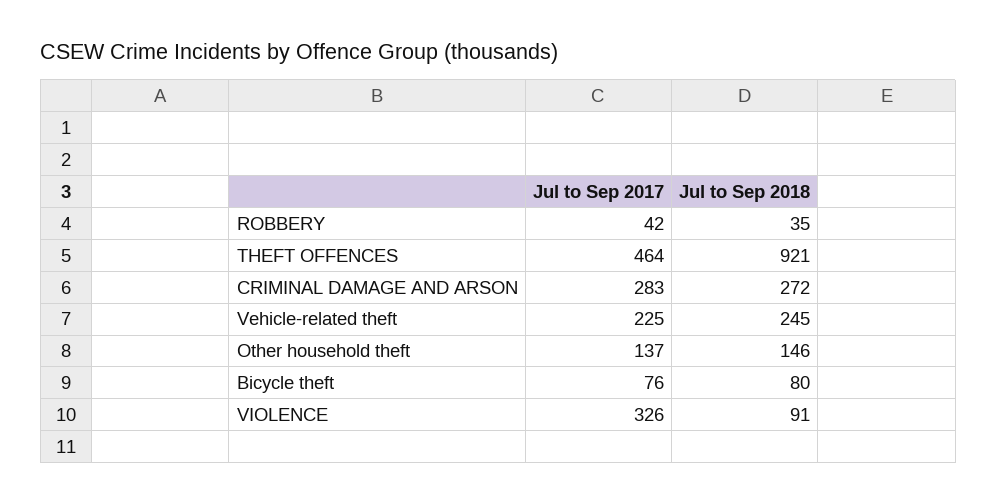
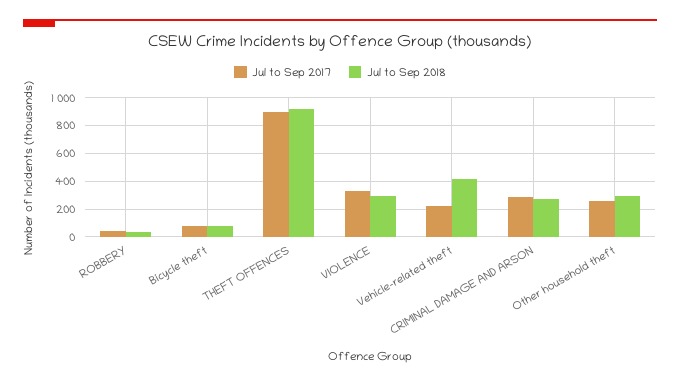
  {
    "Jul to Sep 2017": {
      "ROBBERY": 42,
-     "THEFT OFFENCES": 464,
+     "THEFT OFFENCES": 900,
      "CRIMINAL DAMAGE AND ARSON": 283,
      "Vehicle-related theft": 225,
-     "Other household theft": 137,
+     "Other household theft": 250,
      "Bicycle theft": 76,
      "VIOLENCE": 326
    },
    "Jul to Sep 2018": {
      "ROBBERY": 35,
      "THEFT OFFENCES": 921,
      "CRIMINAL DAMAGE AND ARSON": 272,
-     "Vehicle-related theft": 245,
+     "Vehicle-related theft": 400,
-     "Other household theft": 146,
+     "Other household theft": 300,
      "Bicycle theft": 80,
-     "VIOLENCE": 91
+     "VIOLENCE": 300
    }
  }

